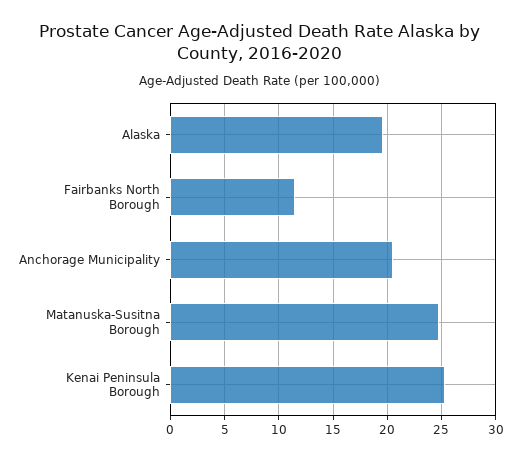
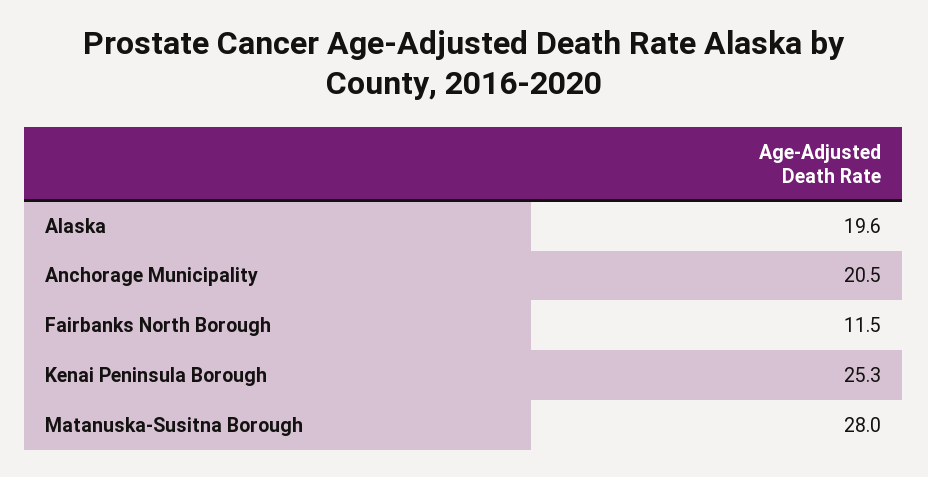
  {
    "Alaska": 19.6,
    "Fairbanks North Borough": 11.5,
    "Anchorage Municipality": 20.5,
-   "Matanuska-Susitna Borough": 25,
+   "Matanuska-Susitna Borough": 28,
    "Kenai Peninsula Borough": 25.3
  }

